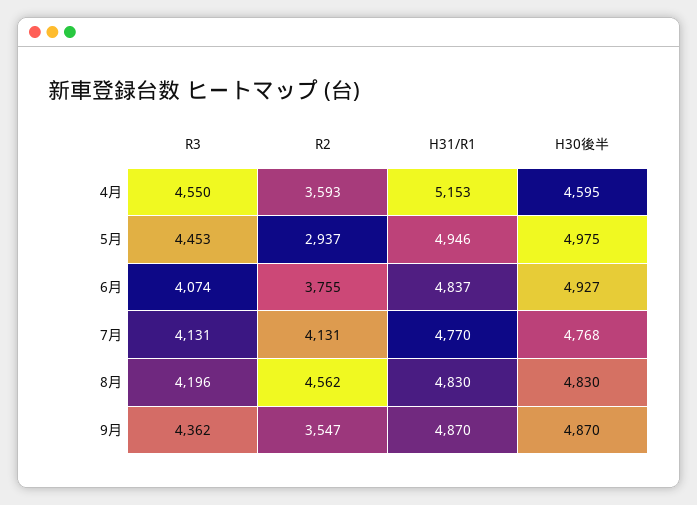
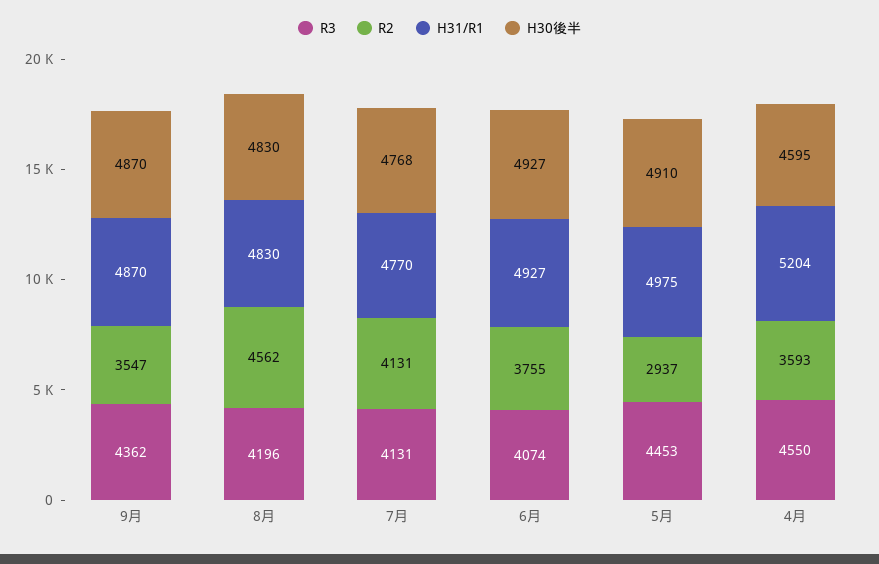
  {
    "R3": {
      "4月": 4550,
      "5月": 4453,
      "6月": 4074,
      "7月": 4131,
      "8月": 4196,
      "9月": 4362
    },
    "R2": {
      "4月": 3593,
      "5月": 2937,
      "6月": 3755,
      "7月": 4131,
      "8月": 4562,
      "9月": 3547
    },
    "H31/R1": {
-     "4月": 5153,
+     "4月": 5204,
-     "5月": 4946,
+     "5月": 4975,
-     "6月": 4837,
+     "6月": 4927,
      "7月": 4770,
      "8月": 4830,
      "9月": 4870
    },
    "H30後半": {
      "4月": 4595,
-     "5月": 4975,
+     "5月": 4910,
      "6月": 4927,
      "7月": 4768,
      "8月": 4830,
      "9月": 4870
    }
  }

